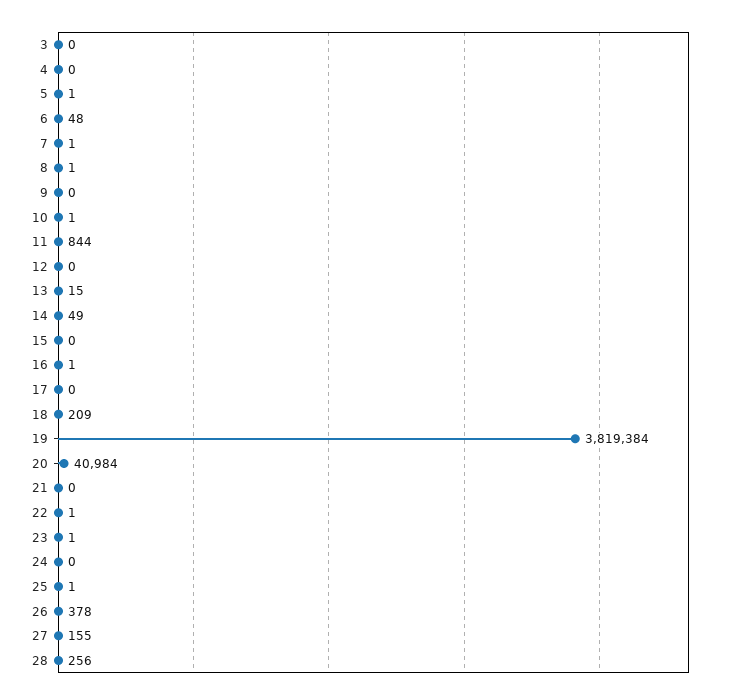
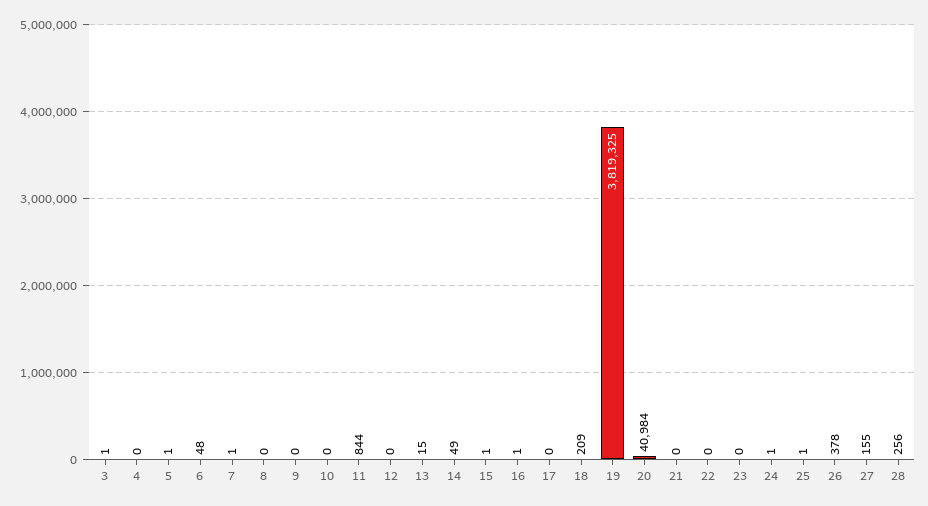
  {
-   "3": 0,
+   "3": 1,
    "4": 0,
    "5": 1,
    "6": 48,
    "7": 1,
-   "8": 1,
+   "8": 0,
    "9": 0,
-   "10": 1,
+   "10": 0,
    "11": 844,
    "12": 0,
    "13": 15,
    "14": 49,
-   "15": 0,
+   "15": 1,
    "16": 1,
    "17": 0,
    "18": 209,
-   "19": 3819384,
+   "19": 3819325,
    "20": 40984,
    "21": 0,
-   "22": 1,
+   "22": 0,
-   "23": 1,
+   "23": 0,
-   "24": 0,
+   "24": 1,
    "25": 1,
    "26": 378,
    "27": 155,
    "28": 256
  }

